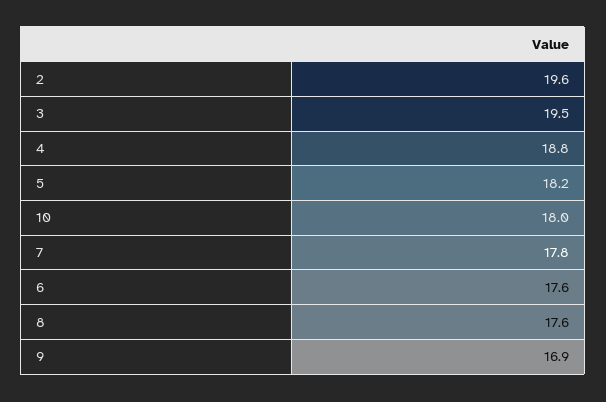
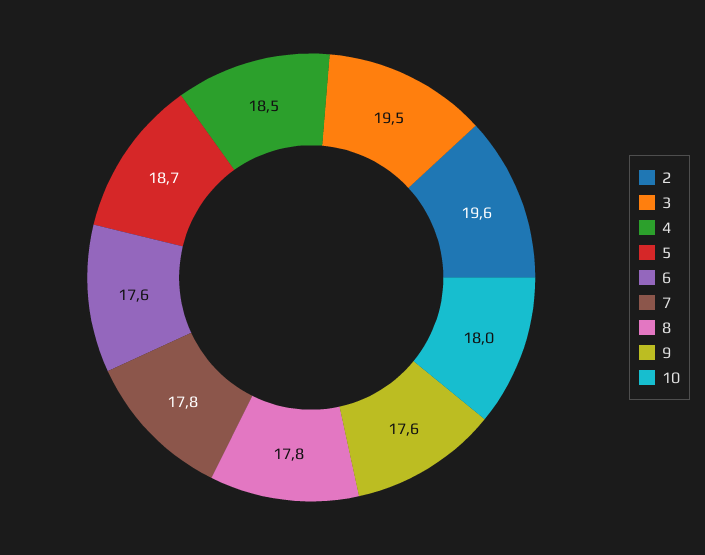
  {
    "2": 19.6,
    "3": 19.5,
-   "4": 18.8,
+   "4": 18.5,
-   "5": 18.2,
+   "5": 18.7,
    "10": 18,
    "7": 17.8,
    "6": 17.6,
-   "8": 17.6,
+   "8": 17.8,
-   "9": 16.9
+   "9": 17.6
  }

